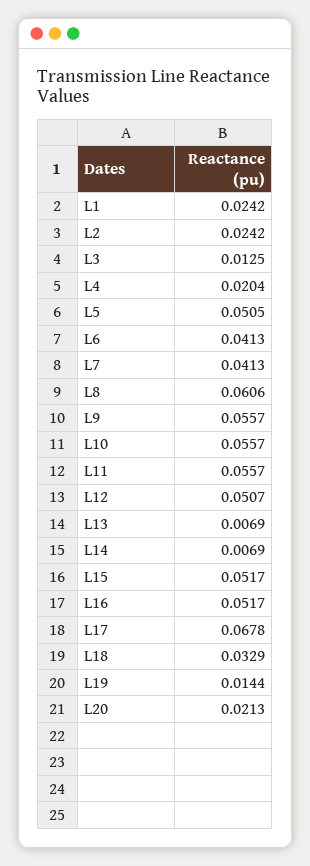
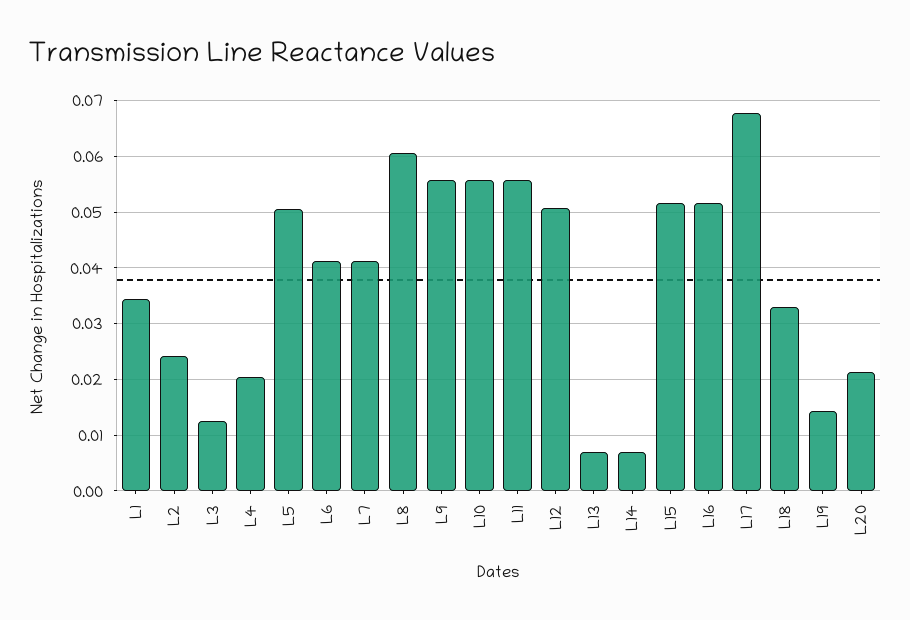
  {
-   "L1": 0.0242,
+   "L1": 0.034,
    "L2": 0.0242,
    "L3": 0.0125,
    "L4": 0.0204,
    "L5": 0.0505,
    "L6": 0.0413,
    "L7": 0.0413,
    "L8": 0.0606,
    "L9": 0.0557,
    "L10": 0.0557,
    "L11": 0.0557,
    "L12": 0.0507,
    "L13": 0.0069,
    "L14": 0.0069,
    "L15": 0.0517,
    "L16": 0.0517,
    "L17": 0.0678,
    "L18": 0.0329,
    "L19": 0.0144,
    "L20": 0.0213
  }

